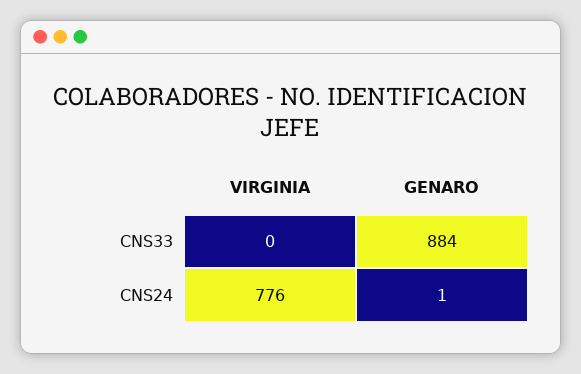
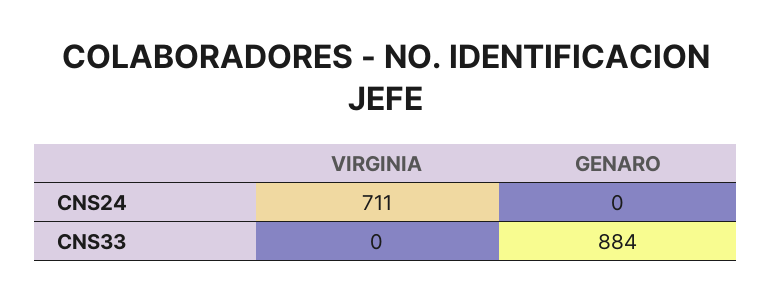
  {
    "VIRGINIA": {
      "CNS33": 0,
-     "CNS24": 776
+     "CNS24": 711
    },
    "GENARO": {
      "CNS33": 884,
-     "CNS24": 1
+     "CNS24": 0
    }
  }

